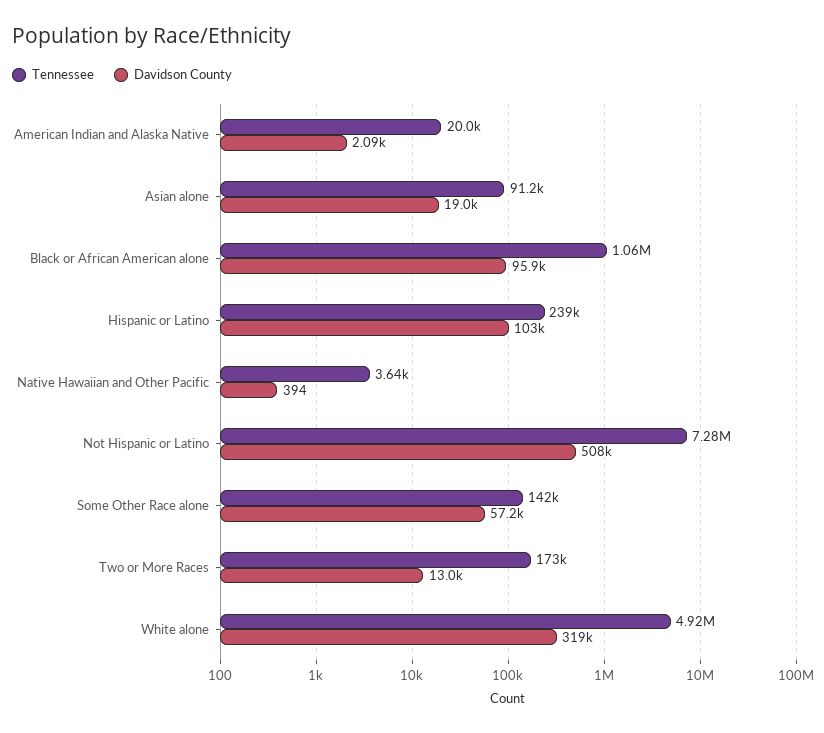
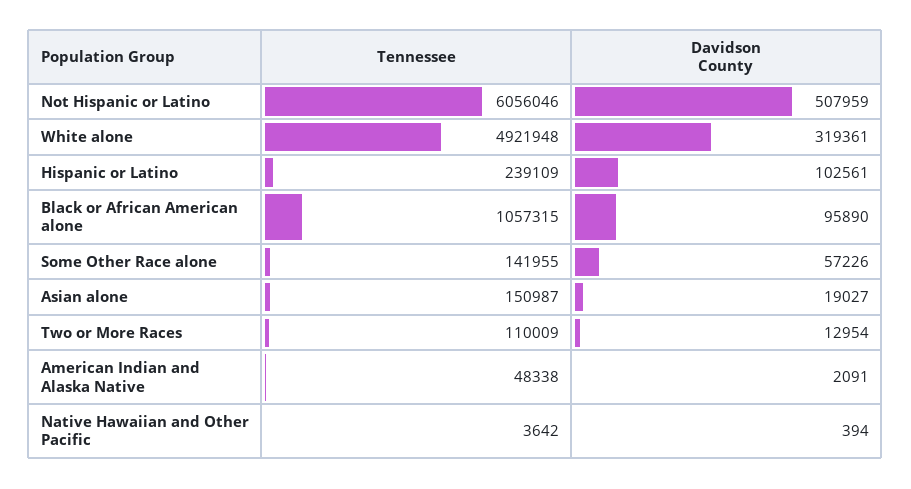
  {
    "Tennessee": {
-     "American Indian and Alaska Native": 20000,
+     "American Indian and Alaska Native": 48338,
-     "Asian alone": 91200,
+     "Asian alone": 150987,
      "Black or African American alone": 1057315,
      "Hispanic or Latino": 239109,
      "Native Hawaiian and Other Pacific": 3642,
-     "Not Hispanic or Latino": 7280000,
+     "Not Hispanic or Latino": 6056046,
      "Some Other Race alone": 141955,
-     "Two or More Races": 173000,
+     "Two or More Races": 110009,
      "White alone": 4921948
    },
    "Davidson County": {
      "American Indian and Alaska Native": 2091,
      "Asian alone": 19027,
      "Black or African American alone": 95890,
      "Hispanic or Latino": 102561,
      "Native Hawaiian and Other Pacific": 394,
      "Not Hispanic or Latino": 507959,
      "Some Other Race alone": 57226,
      "Two or More Races": 12954,
      "White alone": 319361
    }
  }

